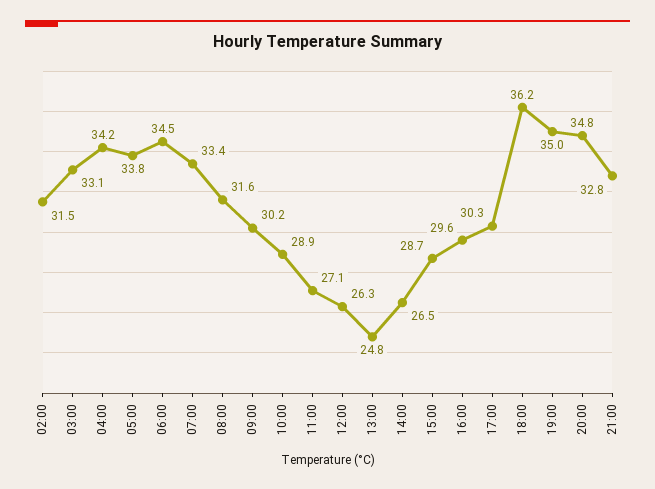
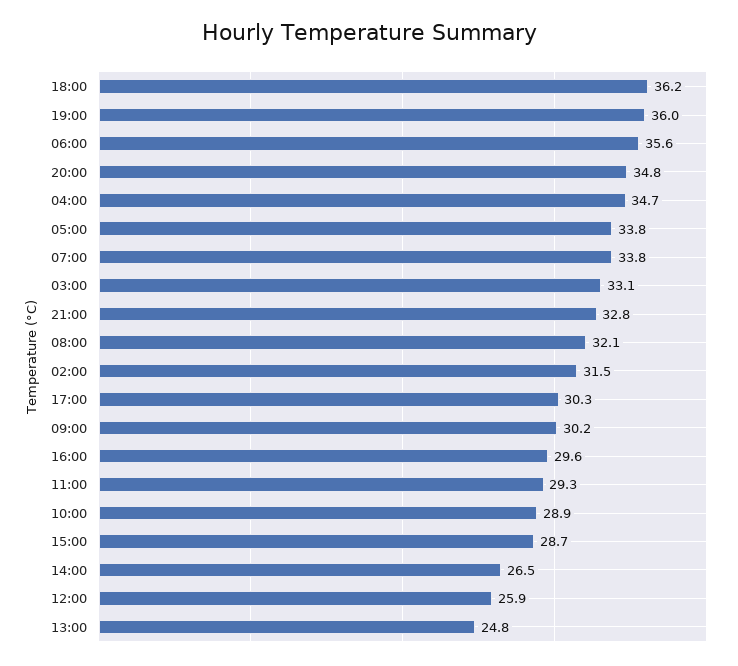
  {
    "02:00": 31.5,
    "03:00": 33.1,
-   "04:00": 34.2,
+   "04:00": 34.7,
    "05:00": 33.8,
-   "06:00": 34.5,
+   "06:00": 35.6,
-   "07:00": 33.4,
+   "07:00": 33.8,
-   "08:00": 31.6,
+   "08:00": 32.1,
    "09:00": 30.2,
    "10:00": 28.9,
-   "11:00": 27.1,
+   "11:00": 29.3,
-   "12:00": 26.3,
+   "12:00": 25.9,
    "13:00": 24.8,
    "14:00": 26.5,
    "15:00": 28.7,
    "16:00": 29.6,
    "17:00": 30.3,
    "18:00": 36.2,
-   "19:00": 35,
+   "19:00": 36,
    "20:00": 34.8,
    "21:00": 32.8
  }

